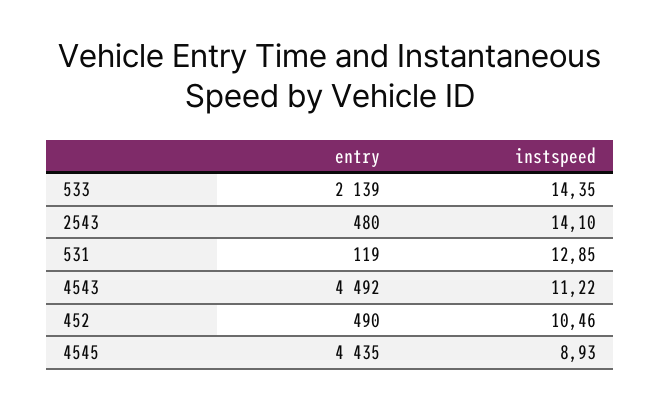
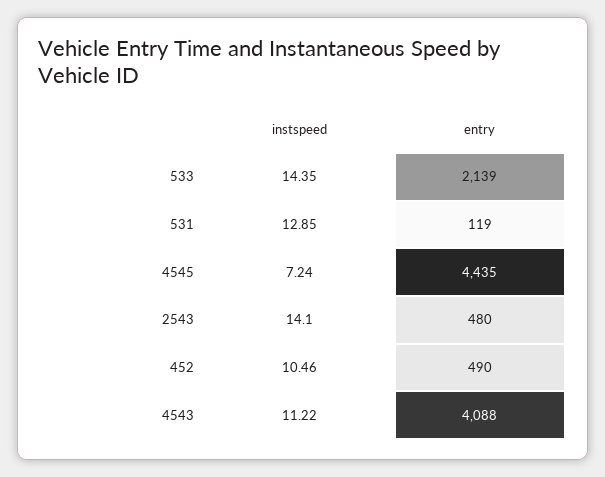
  {
    "entry": {
      "533": 2139,
      "2543": 480,
      "531": 119,
-     "4543": 4492,
+     "4543": 4088,
      "452": 490,
      "4545": 4435
    },
    "instspeed": {
      "533": 14.35,
      "2543": 14.1,
      "531": 12.85,
      "4543": 11.22,
      "452": 10.46,
-     "4545": 8.93
+     "4545": 7.24
    }
  }

